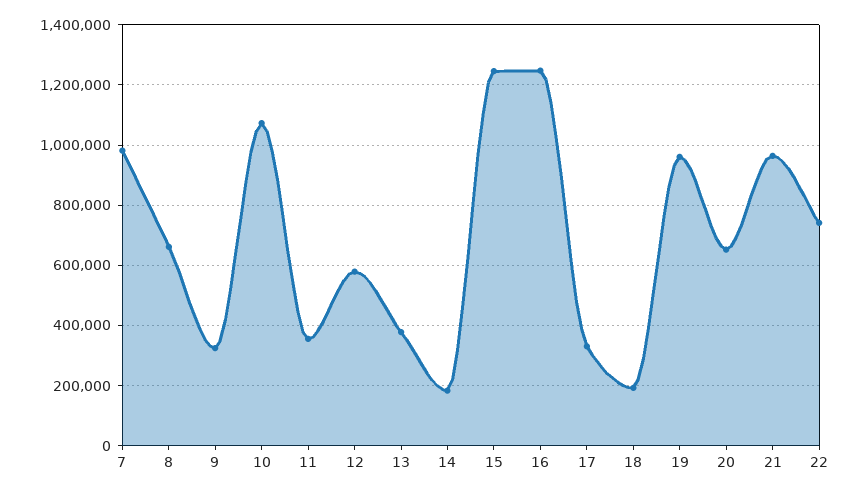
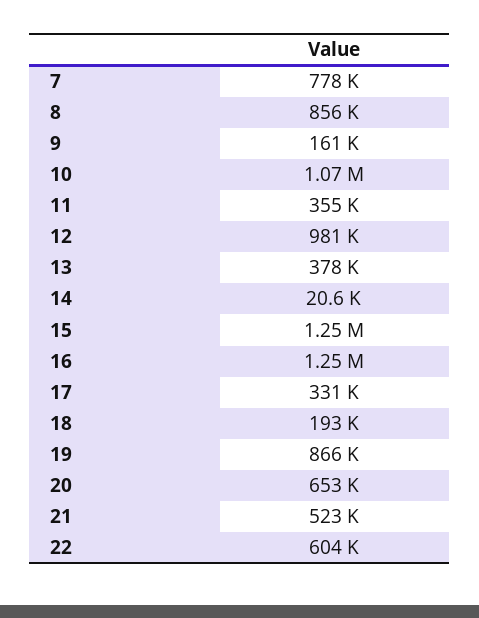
  {
-   "7": 980000,
+   "7": 778000,
-   "8": 660000,
+   "8": 856000,
-   "9": 320000,
+   "9": 161000,
    "10": 1070000,
    "11": 355000,
-   "12": 580000,
+   "12": 981000,
    "13": 378000,
-   "14": 180000,
+   "14": 20600,
    "15": 1250000,
    "16": 1250000,
    "17": 331000,
    "18": 193000,
-   "19": 960000,
+   "19": 866000,
    "20": 653000,
-   "21": 960000,
+   "21": 523000,
-   "22": 740000
+   "22": 604000
  }

